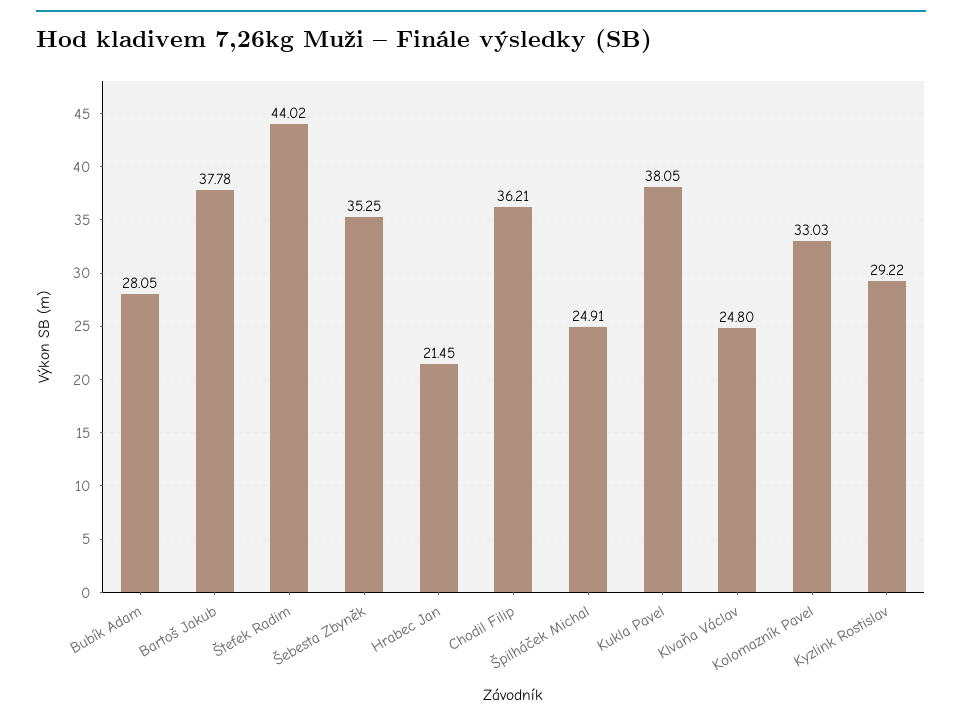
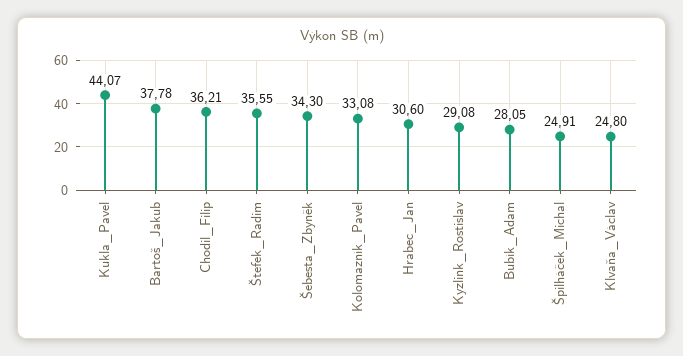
  {
    "Bubík Adam": 28.05,
    "Bartoš Jakub": 37.78,
-   "Štefek Radim": 44.02,
+   "Štefek Radim": 35.55,
-   "Šebesta Zbyněk": 35.25,
+   "Šebesta Zbyněk": 34.3,
-   "Hrabec Jan": 21.45,
+   "Hrabec Jan": 30.6,
    "Chodil Filip": 36.21,
    "Špilháček Michal": 24.91,
-   "Kukla Pavel": 38.05,
+   "Kukla Pavel": 44.07,
    "Klvaňa Václav": 24.8,
-   "Kolomazník Pavel": 33.03,
+   "Kolomazník Pavel": 33.08,
-   "Kyzlink Rostislav": 29.22
+   "Kyzlink Rostislav": 29.08
  }

